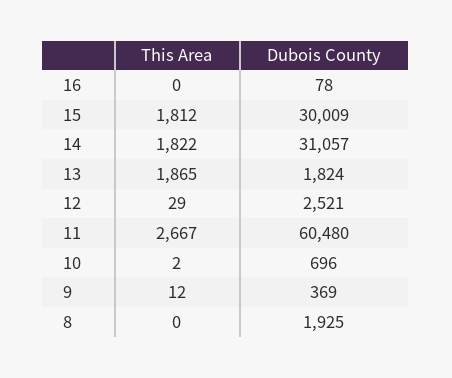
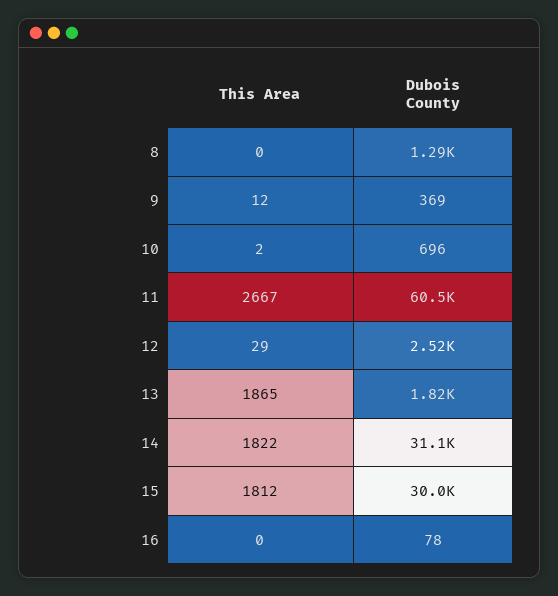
  {
    "This Area": {
      "16": 0,
      "15": 1812,
      "14": 1822,
      "13": 1865,
      "12": 29,
      "11": 2667,
      "10": 2,
      "9": 12,
      "8": 0
    },
    "Dubois County": {
      "16": 78,
      "15": 30009,
      "14": 31057,
      "13": 1824,
      "12": 2521,
      "11": 60480,
      "10": 696,
      "9": 369,
-     "8": 1925
+     "8": 1290
    }
  }

